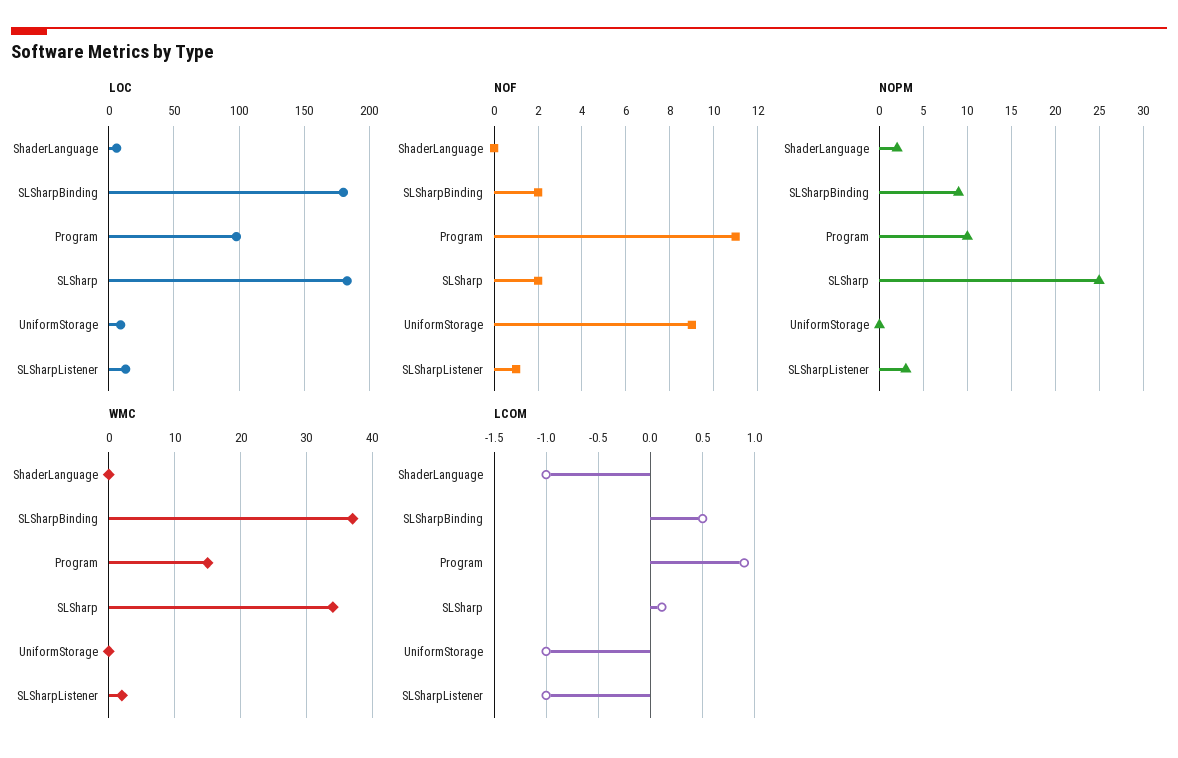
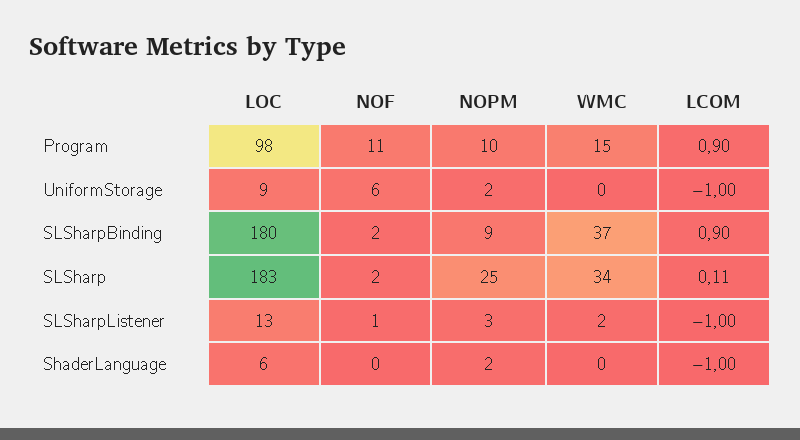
  {
    "LOC": {
      "ShaderLanguage": 6,
      "SLSharpBinding": 180,
      "Program": 98,
      "SLSharp": 183,
      "UniformStorage": 9,
      "SLSharpListener": 13
    },
    "NOF": {
      "ShaderLanguage": 0,
      "SLSharpBinding": 2,
      "Program": 11,
      "SLSharp": 2,
-     "UniformStorage": 9,
+     "UniformStorage": 6,
      "SLSharpListener": 1
    },
    "NOPM": {
      "ShaderLanguage": 2,
      "SLSharpBinding": 9,
      "Program": 10,
      "SLSharp": 25,
-     "UniformStorage": 0,
+     "UniformStorage": 2,
      "SLSharpListener": 3
    },
    "WMC": {
      "ShaderLanguage": 0,
      "SLSharpBinding": 37,
      "Program": 15,
      "SLSharp": 34,
      "UniformStorage": 0,
      "SLSharpListener": 2
    },
    "LCOM": {
      "ShaderLanguage": -1,
-     "SLSharpBinding": 0.5,
+     "SLSharpBinding": 0.9,
      "Program": 0.9,
      "SLSharp": 0.11,
      "UniformStorage": -1,
      "SLSharpListener": -1
    }
  }

